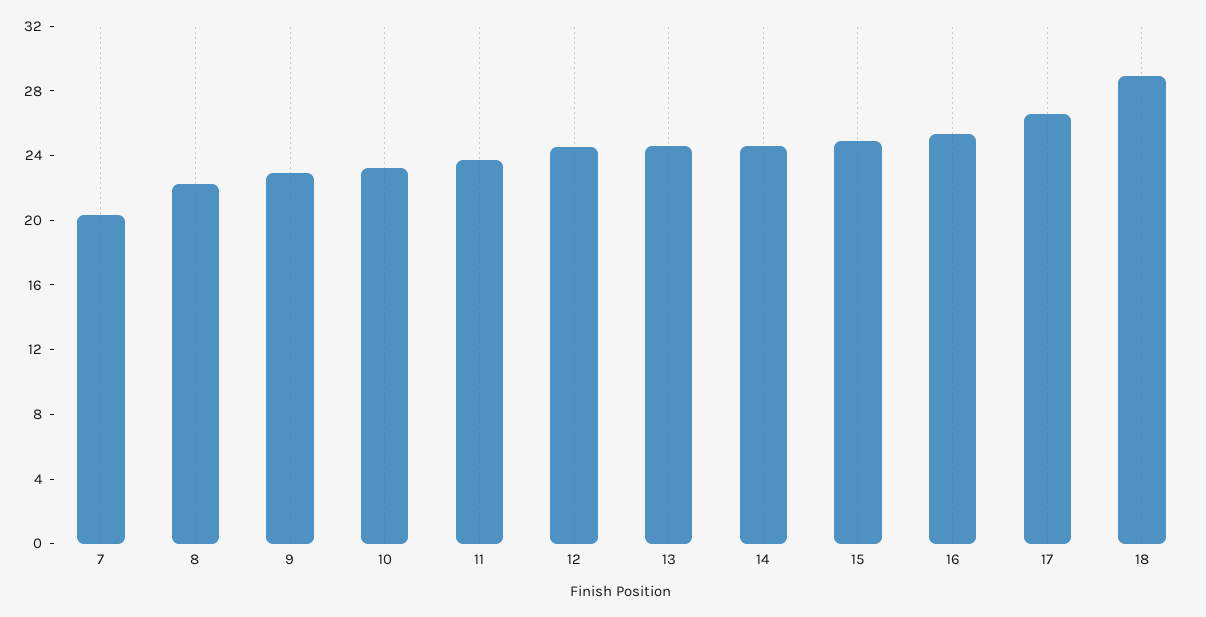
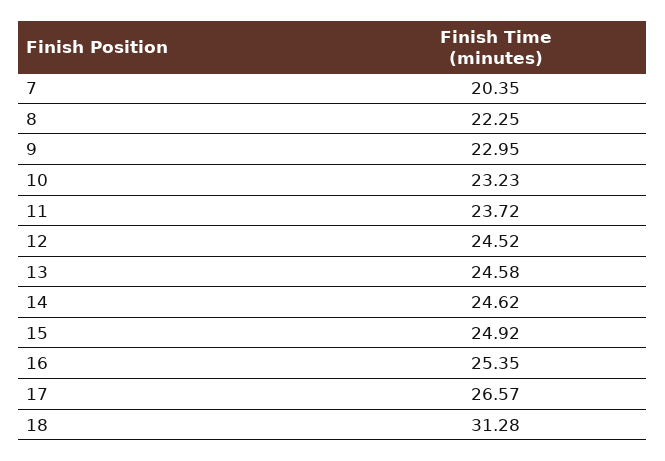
  {
    "7": 20.35,
    "8": 22.25,
    "9": 22.95,
    "10": 23.23,
    "11": 23.72,
    "12": 24.52,
    "13": 24.58,
    "14": 24.62,
    "15": 24.92,
    "16": 25.35,
    "17": 26.57,
-   "18": 29
+   "18": 31.28
  }

